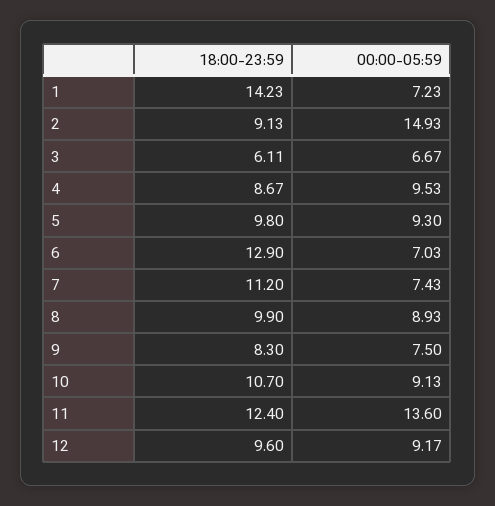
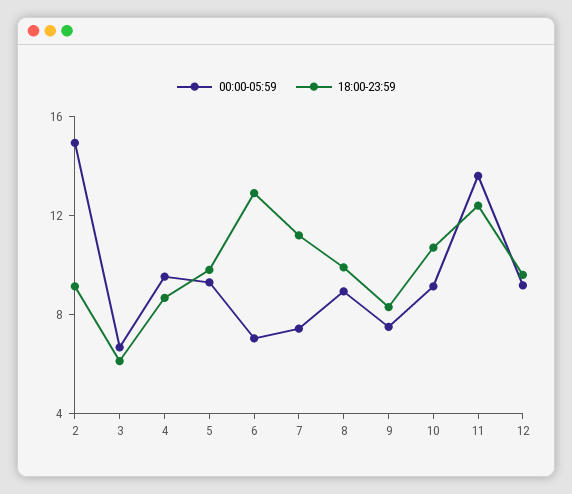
  {
    "18:00-23:59": {
-     "1": 14.23,
      "2": 9.13,
      "3": 6.11,
      "4": 8.67,
      "5": 9.8,
      "6": 12.9,
      "7": 11.2,
      "8": 9.9,
      "9": 8.3,
      "10": 10.7,
      "11": 12.4,
      "12": 9.6
    },
    "00:00-05:59": {
-     "1": 7.23,
      "2": 14.93,
      "3": 6.67,
      "4": 9.53,
      "5": 9.3,
      "6": 7.03,
      "7": 7.43,
      "8": 8.93,
      "9": 7.5,
      "10": 9.13,
      "11": 13.6,
      "12": 9.17
    }
  }

